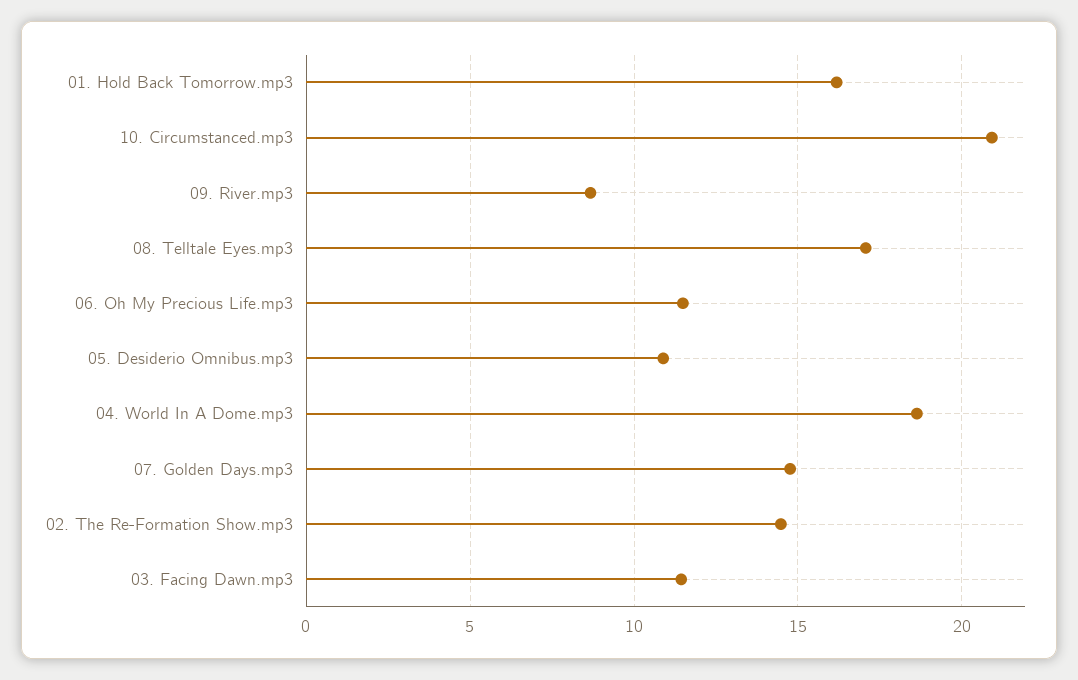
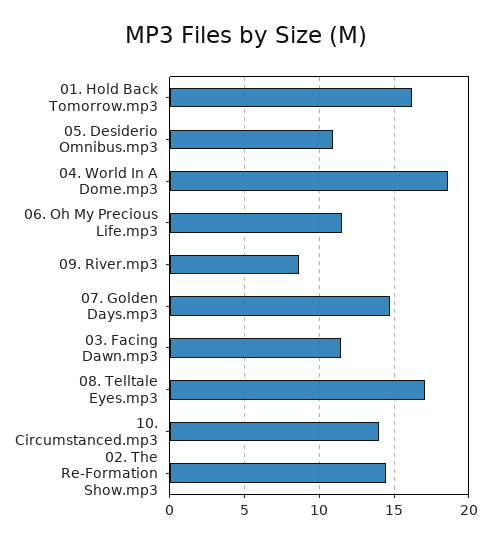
  {
    "01. Hold Back Tomorrow.mp3": 16,
-   "10. Circumstanced.mp3": 21,
+   "10. Circumstanced.mp3": 14,
    "09. River.mp3": 8.5,
    "08. Telltale Eyes.mp3": 17,
    "06. Oh My Precious Life.mp3": 11.5,
    "05. Desiderio Omnibus.mp3": 11,
    "04. World In A Dome.mp3": 18.5,
    "07. Golden Days.mp3": 15,
    "02. The Re-Formation Show.mp3": 14.5,
    "03. Facing Dawn.mp3": 11.5
  }

